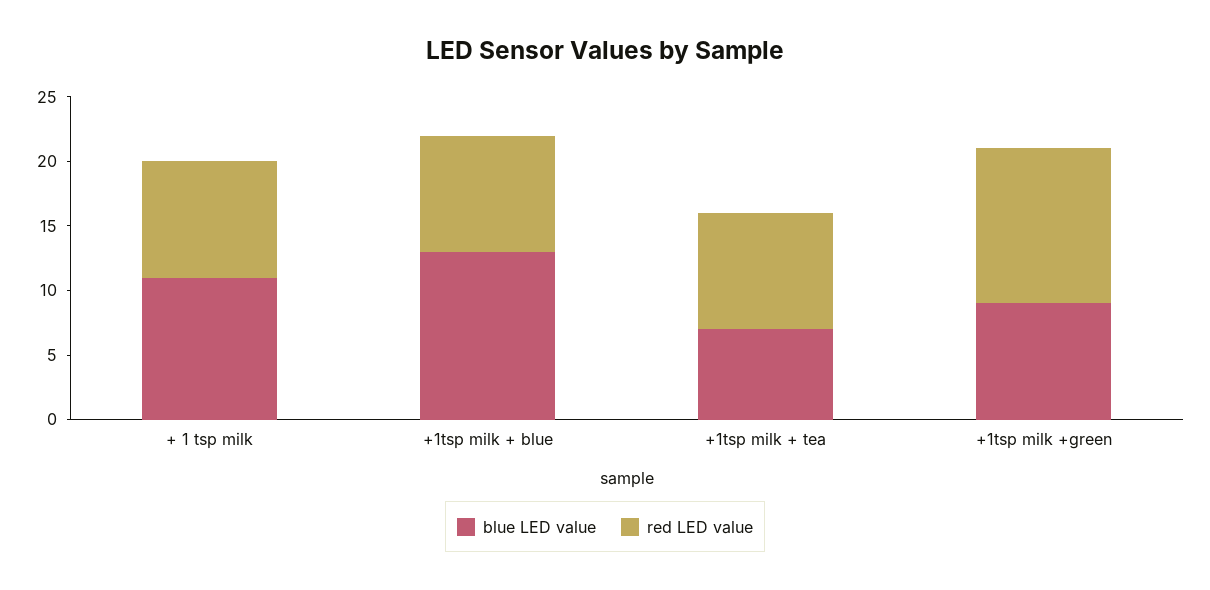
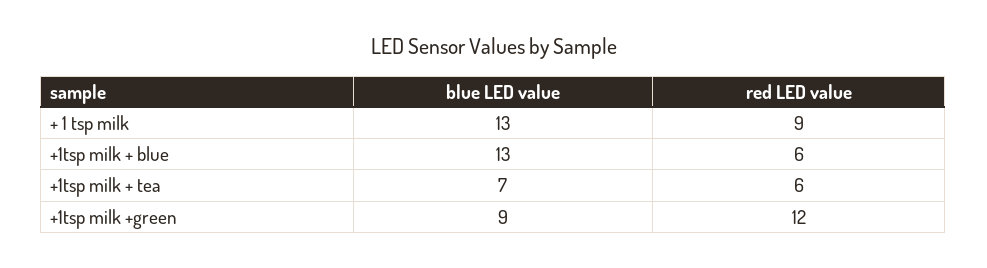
  {
    "blue LED value": {
-     "+ 1 tsp milk": 11,
+     "+ 1 tsp milk": 13,
      "+1tsp milk + blue": 13,
      "+1tsp milk + tea": 7,
      "+1tsp milk +green": 9
    },
    "red LED value": {
      "+ 1 tsp milk": 9,
-     "+1tsp milk + blue": 9,
+     "+1tsp milk + blue": 6,
-     "+1tsp milk + tea": 9,
+     "+1tsp milk + tea": 6,
      "+1tsp milk +green": 12
    }
  }

